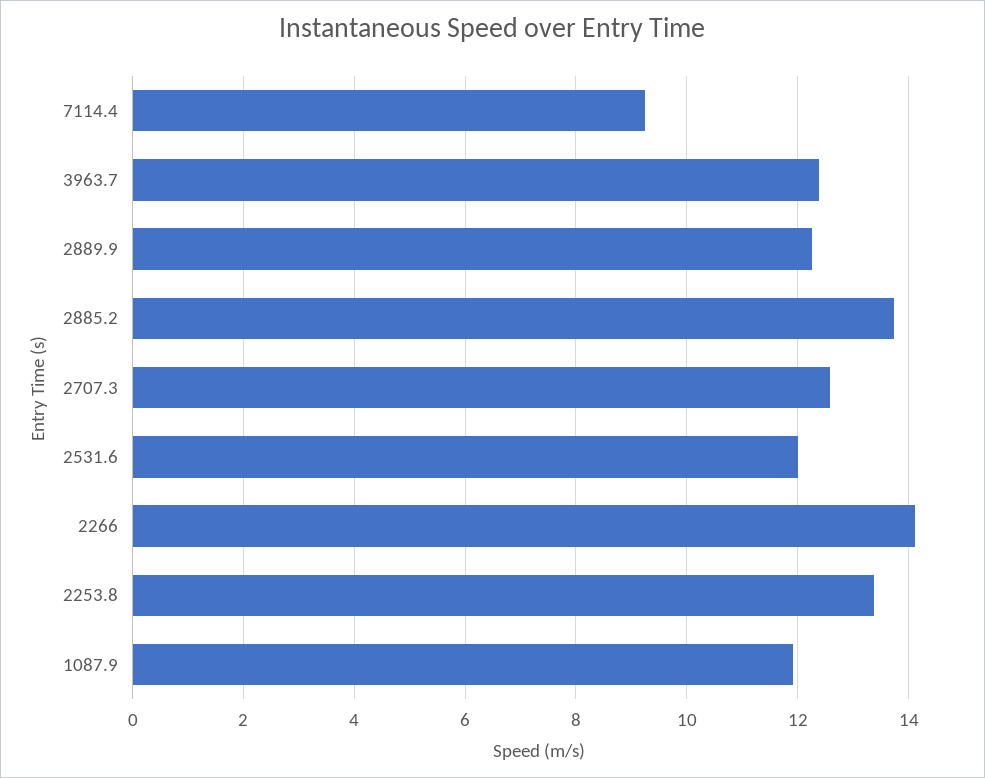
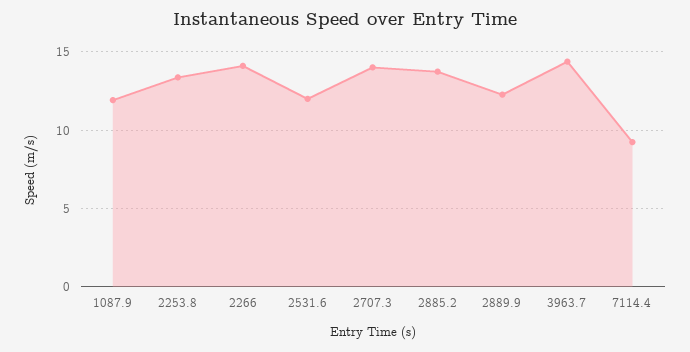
  {
    "7114.4": 9.2,
-   "3963.7": 12.4,
+   "3963.7": 14.5,
    "2889.9": 12.2,
    "2885.2": 13.8,
-   "2707.3": 12.6,
+   "2707.3": 14,
    "2531.6": 12,
    "2266": 14.2,
    "2253.8": 13.4,
    "1087.9": 12
  }

